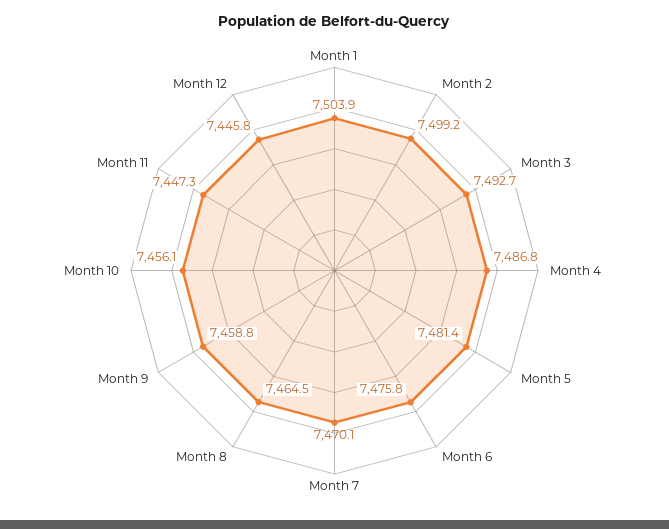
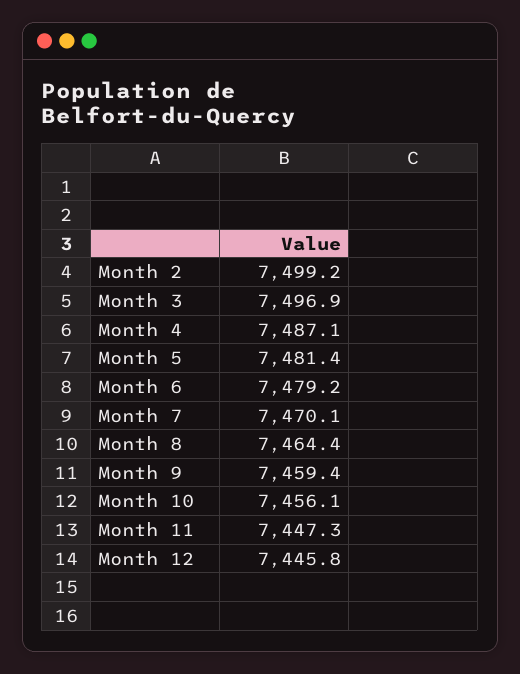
  {
-   "Month 1": 7503.9,
    "Month 2": 7499.2,
-   "Month 3": 7492.7,
+   "Month 3": 7496.9,
-   "Month 4": 7486.8,
+   "Month 4": 7487.1,
    "Month 5": 7481.4,
-   "Month 6": 7475.8,
+   "Month 6": 7479.2,
    "Month 7": 7470.1,
-   "Month 8": 7464.5,
+   "Month 8": 7464.4,
-   "Month 9": 7458.8,
+   "Month 9": 7459.4,
    "Month 10": 7456.1,
    "Month 11": 7447.3,
    "Month 12": 7445.8
  }

